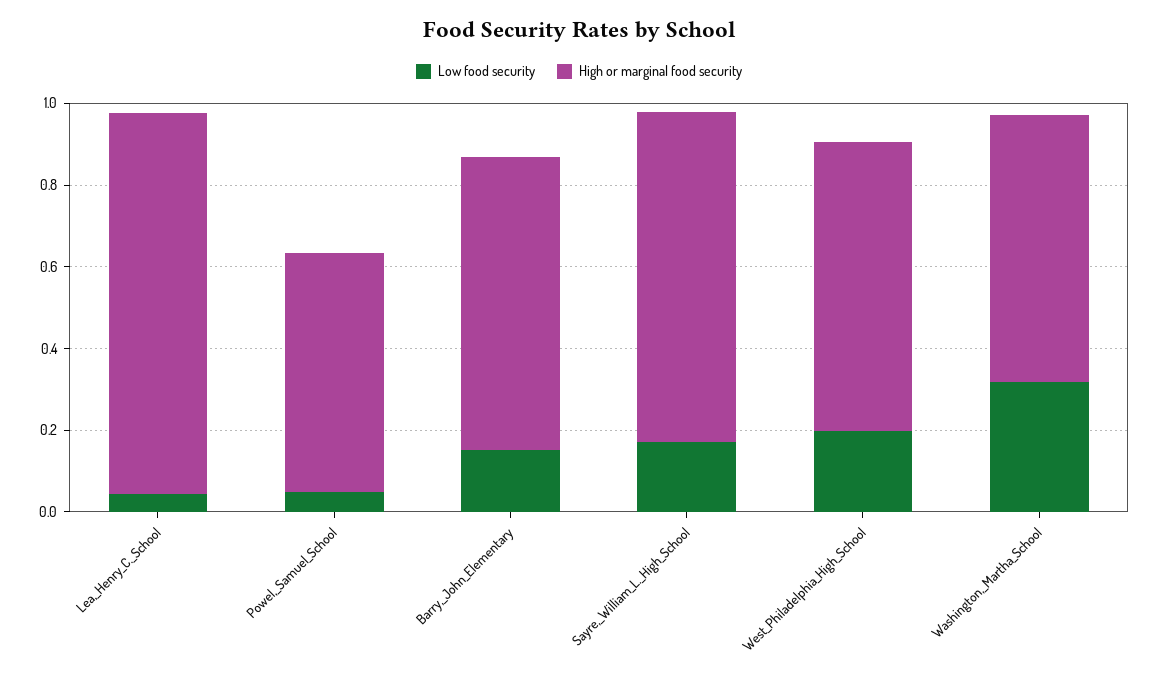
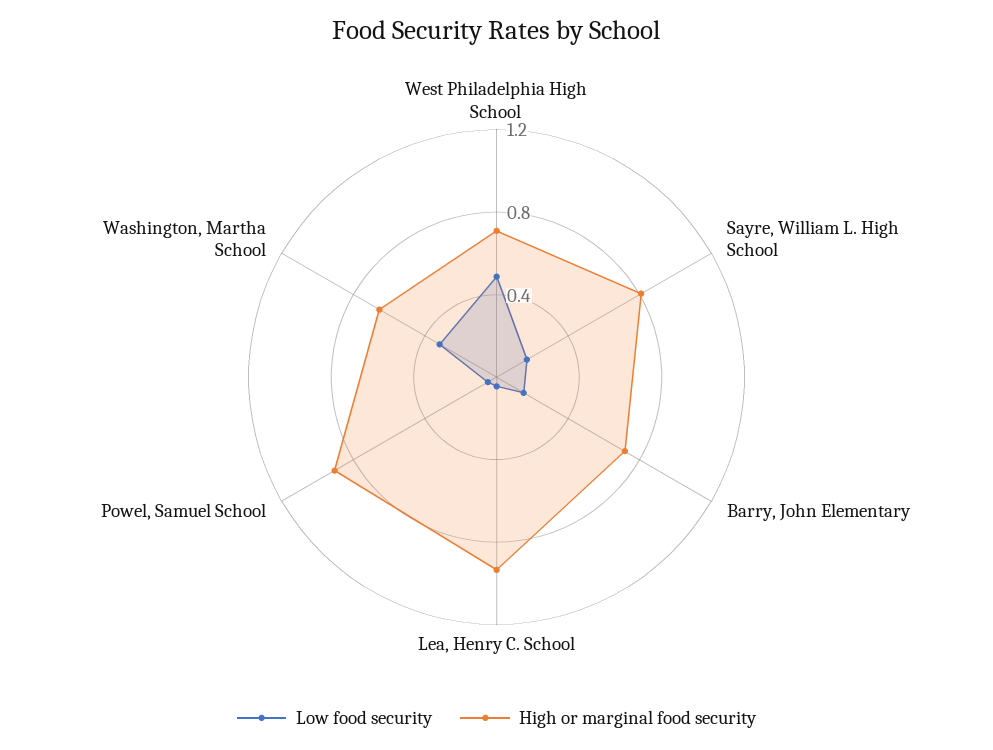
  {
    "Low food security": {
      "Lea,_Henry_C._School": 0.05,
      "Powel,_Samuel_School": 0.05,
      "Barry,_John_Elementary": 0.15,
      "Sayre,_William_L._High_School": 0.15,
-     "West_Philadelphia_High_School": 0.2,
+     "West_Philadelphia_High_School": 0.5,
      "Washington,_Martha_School": 0.3
    },
    "High or marginal food security": {
      "Lea,_Henry_C._School": 0.95,
-     "Powel,_Samuel_School": 0.6,
+     "Powel,_Samuel_School": 0.9,
      "Barry,_John_Elementary": 0.7,
      "Sayre,_William_L._High_School": 0.8,
      "West_Philadelphia_High_School": 0.7,
      "Washington,_Martha_School": 0.65
    }
  }

